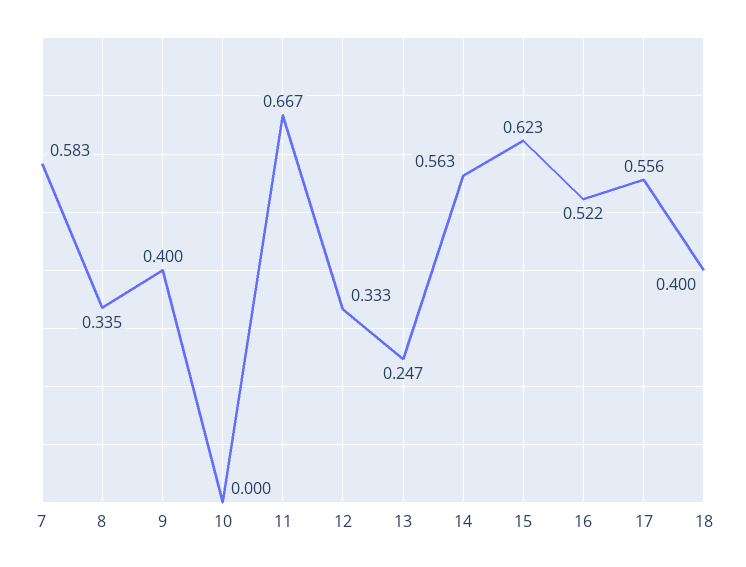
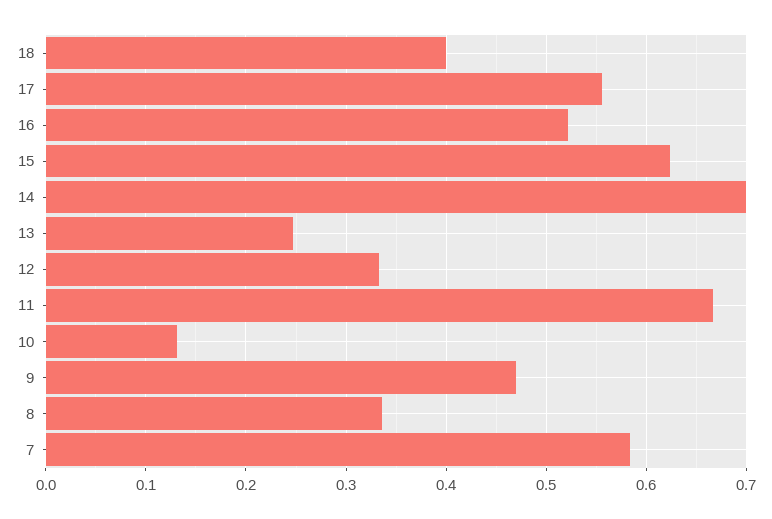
  {
    "7": 0.583,
    "8": 0.335,
-   "9": 0.4,
+   "9": 0.47,
-   "10": 0,
+   "10": 0.13,
    "11": 0.667,
    "12": 0.333,
    "13": 0.247,
-   "14": 0.563,
+   "14": 0.7,
    "15": 0.623,
    "16": 0.522,
    "17": 0.556,
    "18": 0.4
  }

